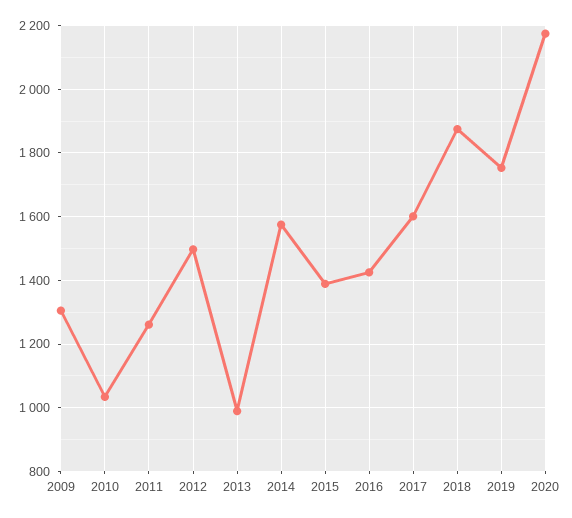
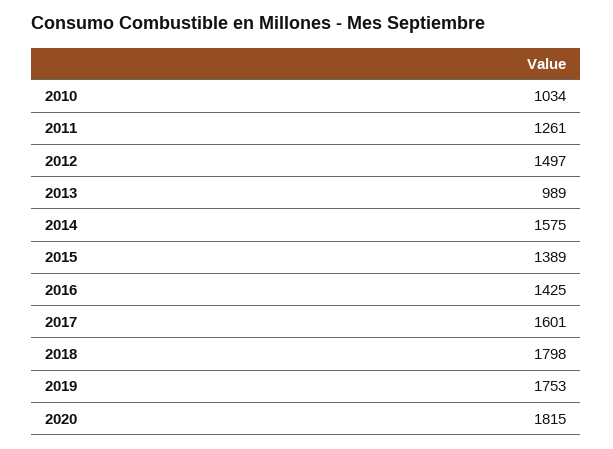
  {
-   "2009": 1300,
    "2010": 1034,
    "2011": 1261,
    "2012": 1497,
    "2013": 989,
    "2014": 1575,
    "2015": 1389,
    "2016": 1425,
    "2017": 1601,
-   "2018": 1880,
+   "2018": 1798,
    "2019": 1753,
-   "2020": 2180
+   "2020": 1815
  }

